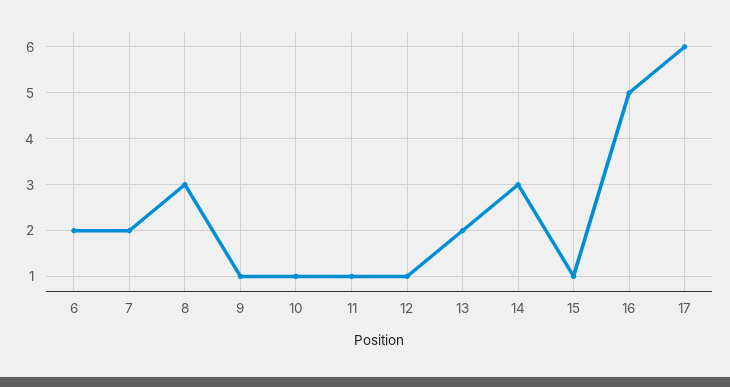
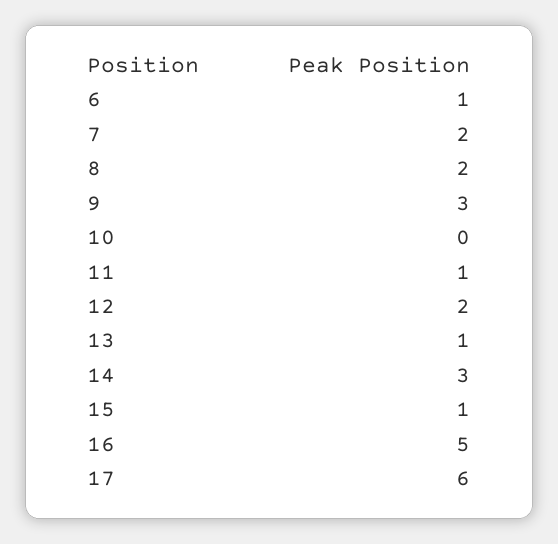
  {
-   "6": 2,
+   "6": 1,
    "7": 2,
-   "8": 3,
+   "8": 2,
-   "9": 1,
+   "9": 3,
-   "10": 1,
+   "10": 0,
    "11": 1,
-   "12": 1,
+   "12": 2,
-   "13": 2,
+   "13": 1,
    "14": 3,
    "15": 1,
    "16": 5,
    "17": 6
  }

